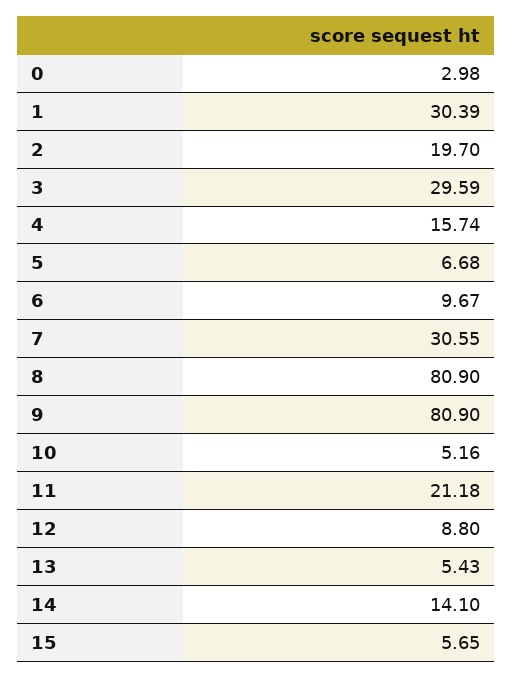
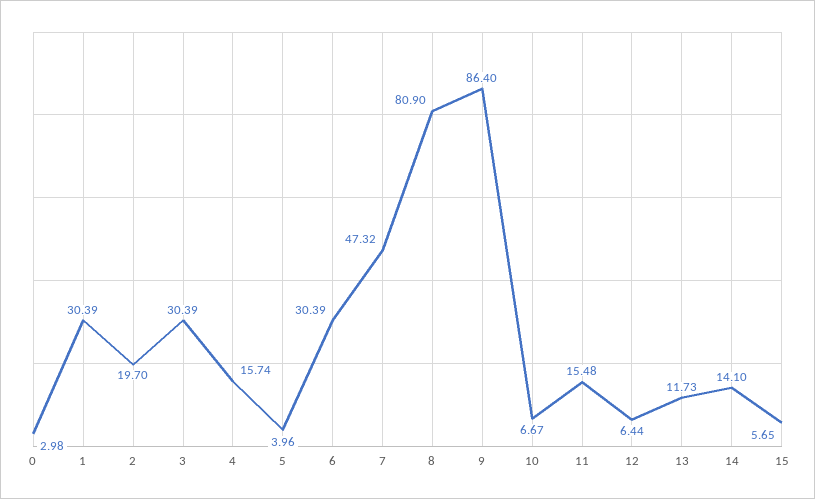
  {
    "0": 2.98,
    "1": 30.39,
    "2": 19.7,
-   "3": 29.59,
+   "3": 30.39,
    "4": 15.74,
-   "5": 6.68,
+   "5": 3.96,
-   "6": 9.67,
+   "6": 30.39,
-   "7": 30.55,
+   "7": 47.32,
    "8": 80.9,
-   "9": 80.9,
+   "9": 86.4,
-   "10": 5.16,
+   "10": 6.67,
-   "11": 21.18,
+   "11": 15.48,
-   "12": 8.8,
+   "12": 6.44,
-   "13": 5.43,
+   "13": 11.73,
    "14": 14.1,
    "15": 5.65
  }

